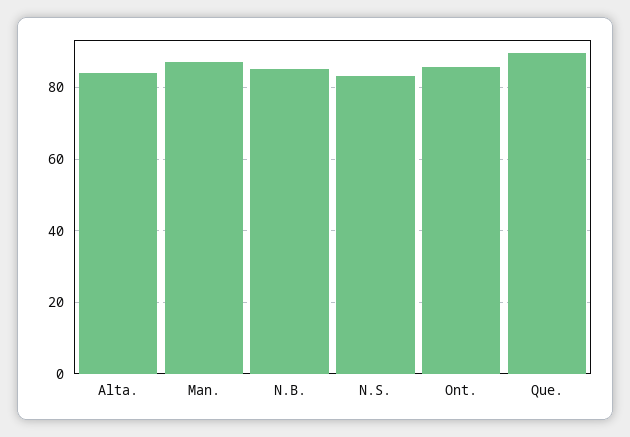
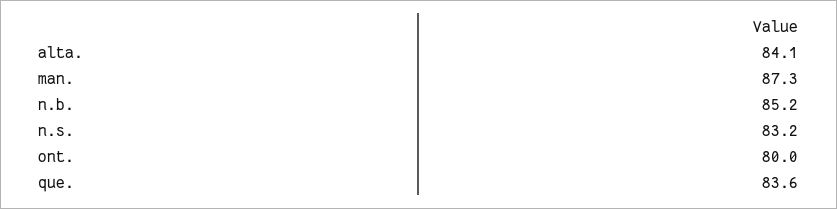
  {
    "Alta.": 84.1,
    "Man.": 87.3,
    "N.B.": 85.2,
    "N.S.": 83.2,
-   "Ont.": 86,
+   "Ont.": 80,
-   "Que.": 90
+   "Que.": 83.6
  }

